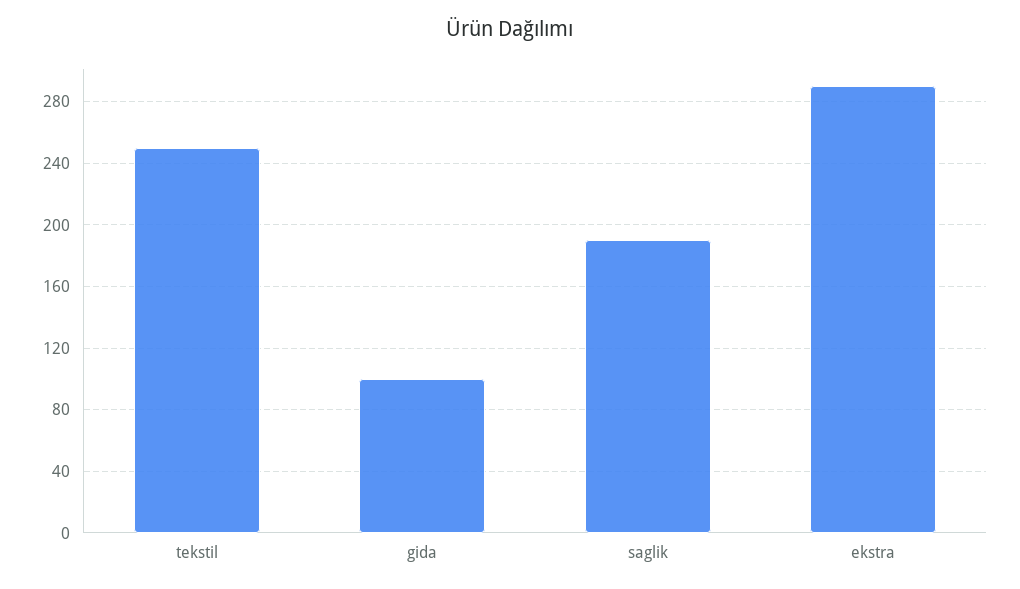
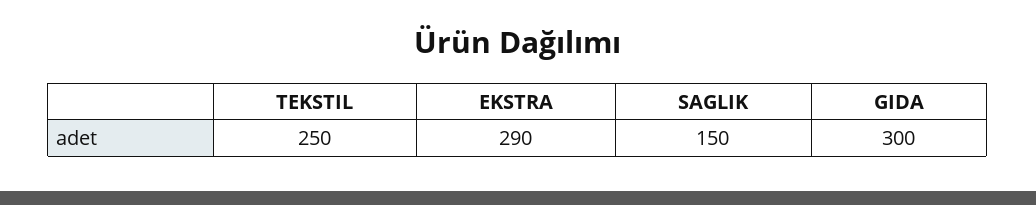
  {
    "tekstil": 250,
-   "gida": 100,
+   "gida": 300,
-   "saglik": 190,
+   "saglik": 150,
    "ekstra": 290
  }

